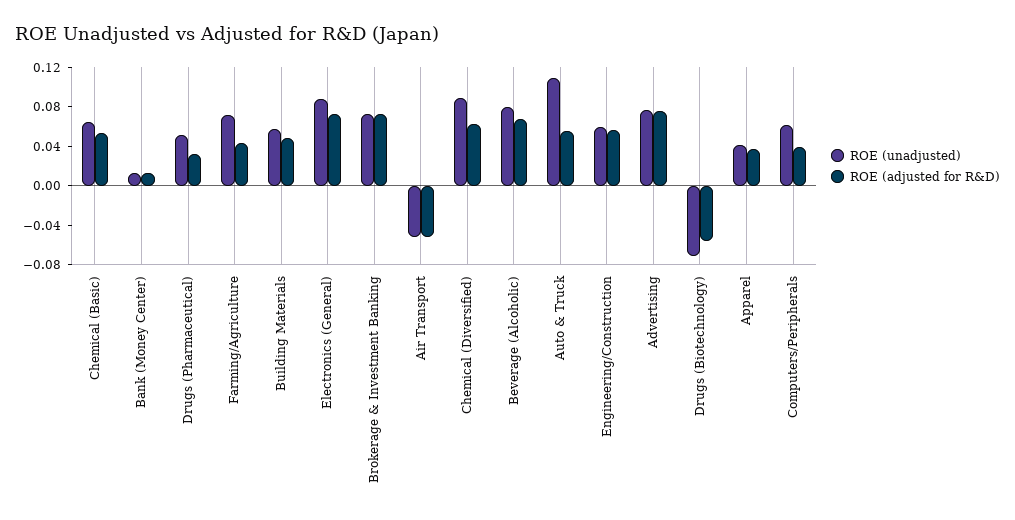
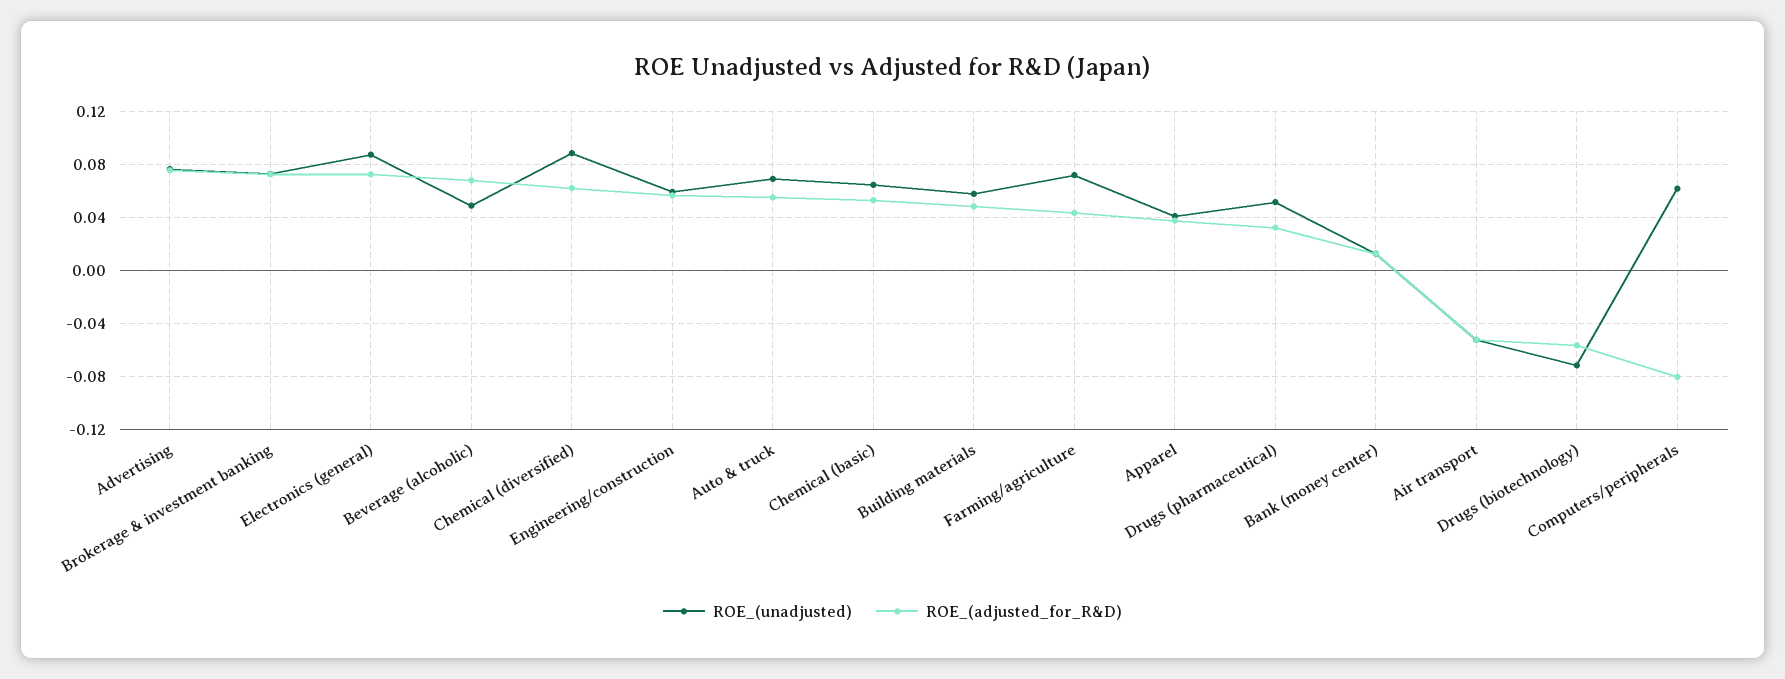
  {
    "ROE (unadjusted)": {
      "Chemical (Basic)": 0.065,
      "Bank (Money Center)": 0.015,
      "Drugs (Pharmaceutical)": 0.05,
      "Farming/Agriculture": 0.07,
      "Building Materials": 0.06,
      "Electronics (General)": 0.085,
      "Brokerage & Investment Banking": 0.075,
      "Air Transport": -0.05,
      "Chemical (Diversified)": 0.09,
-     "Beverage (Alcoholic)": 0.08,
+     "Beverage (Alcoholic)": 0.05,
-     "Auto & Truck": 0.11,
+     "Auto & Truck": 0.07,
      "Engineering/Construction": 0.06,
      "Advertising": 0.075,
      "Drugs (Biotechnology)": -0.07,
      "Apparel": 0.04,
      "Computers/Peripherals": 0.06
    },
    "ROE (adjusted for R&D)": {
      "Chemical (Basic)": 0.055,
      "Bank (Money Center)": 0.015,
      "Drugs (Pharmaceutical)": 0.03,
      "Farming/Agriculture": 0.045,
      "Building Materials": 0.05,
      "Electronics (General)": 0.075,
      "Brokerage & Investment Banking": 0.075,
      "Air Transport": -0.05,
      "Chemical (Diversified)": 0.06,
      "Beverage (Alcoholic)": 0.07,
      "Auto & Truck": 0.055,
      "Engineering/Construction": 0.055,
      "Advertising": 0.075,
      "Drugs (Biotechnology)": -0.055,
      "Apparel": 0.04,
-     "Computers/Peripherals": 0.04
+     "Computers/Peripherals": -0.08
    }
  }

